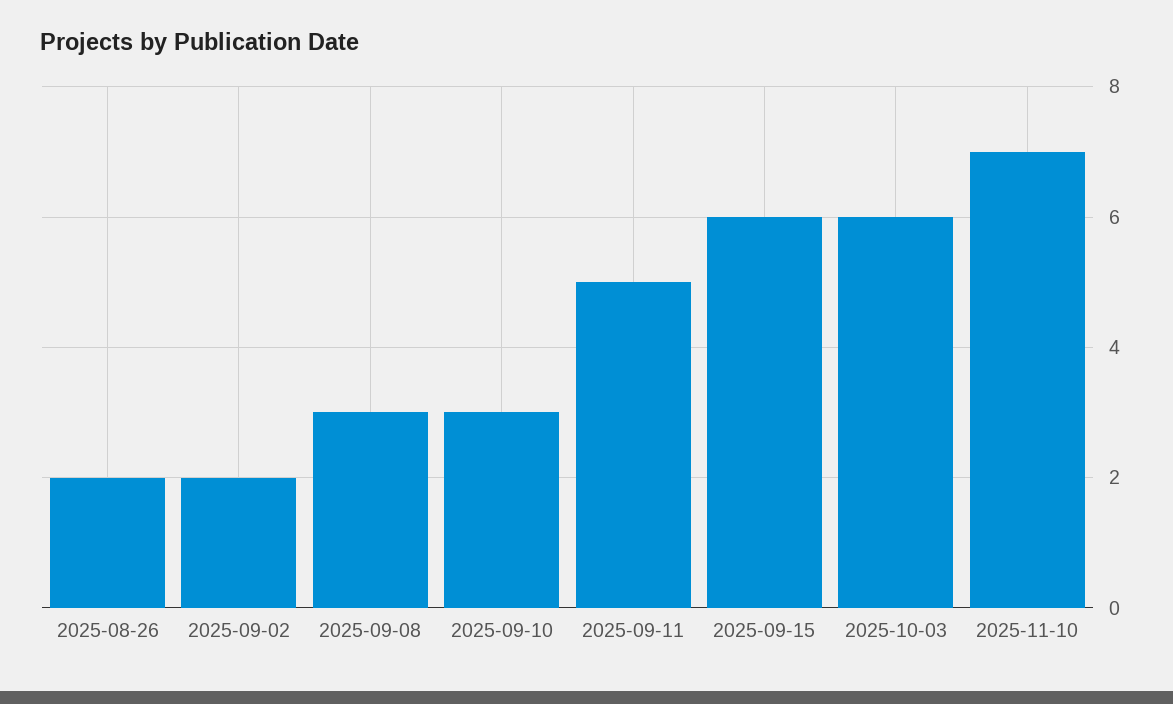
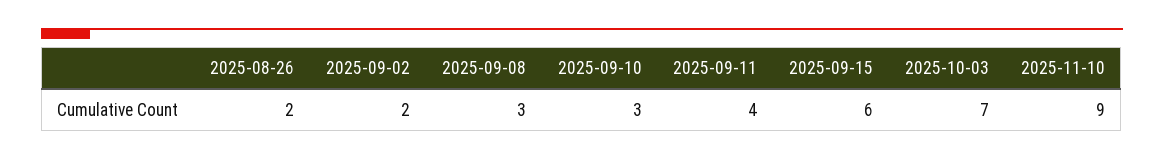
  {
    "2025-08-26": 2,
    "2025-09-02": 2,
    "2025-09-08": 3,
    "2025-09-10": 3,
-   "2025-09-11": 5,
+   "2025-09-11": 4,
    "2025-09-15": 6,
-   "2025-10-03": 6,
+   "2025-10-03": 7,
-   "2025-11-10": 7
+   "2025-11-10": 9
  }

